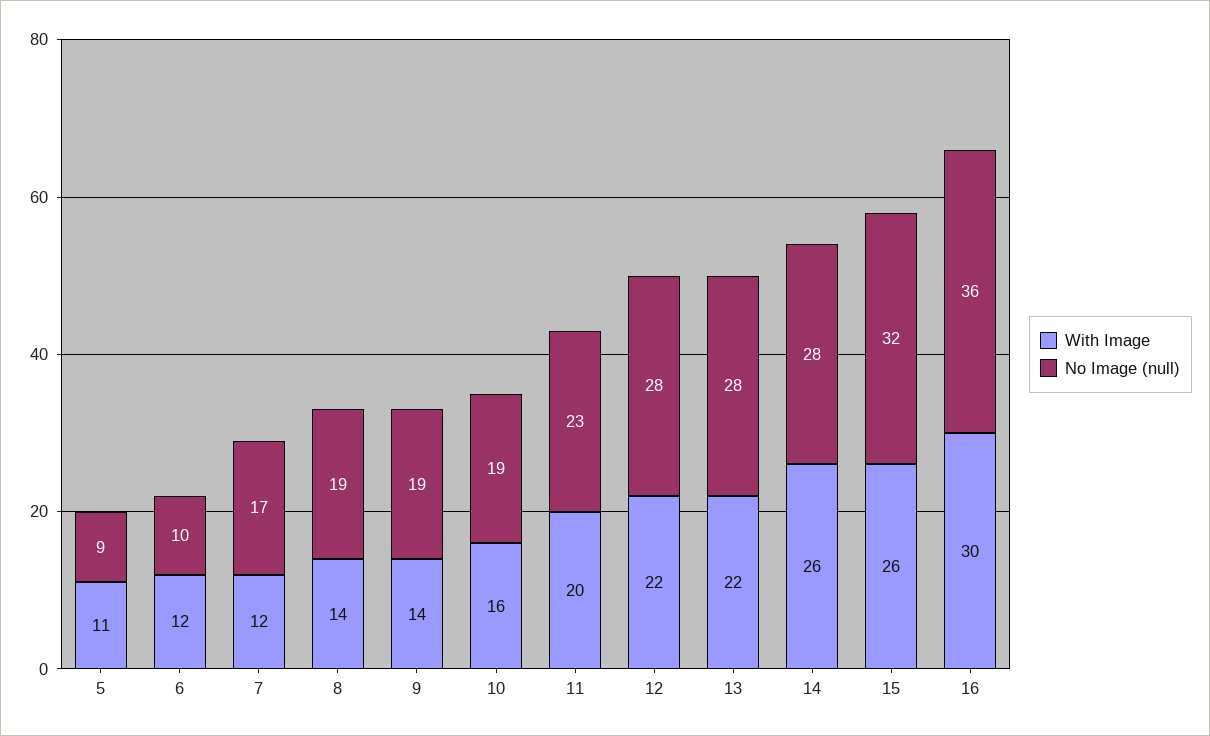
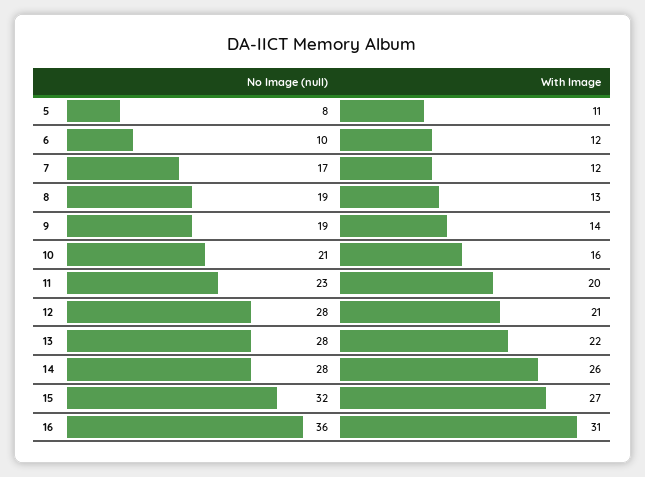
  {
    "With Image": {
      "5": 11,
      "6": 12,
      "7": 12,
-     "8": 14,
+     "8": 13,
      "9": 14,
      "10": 16,
      "11": 20,
-     "12": 22,
+     "12": 21,
      "13": 22,
      "14": 26,
-     "15": 26,
+     "15": 27,
-     "16": 30
+     "16": 31
    },
    "No Image (null)": {
-     "5": 9,
+     "5": 8,
      "6": 10,
      "7": 17,
      "8": 19,
      "9": 19,
-     "10": 19,
+     "10": 21,
      "11": 23,
      "12": 28,
      "13": 28,
      "14": 28,
      "15": 32,
      "16": 36
    }
  }

